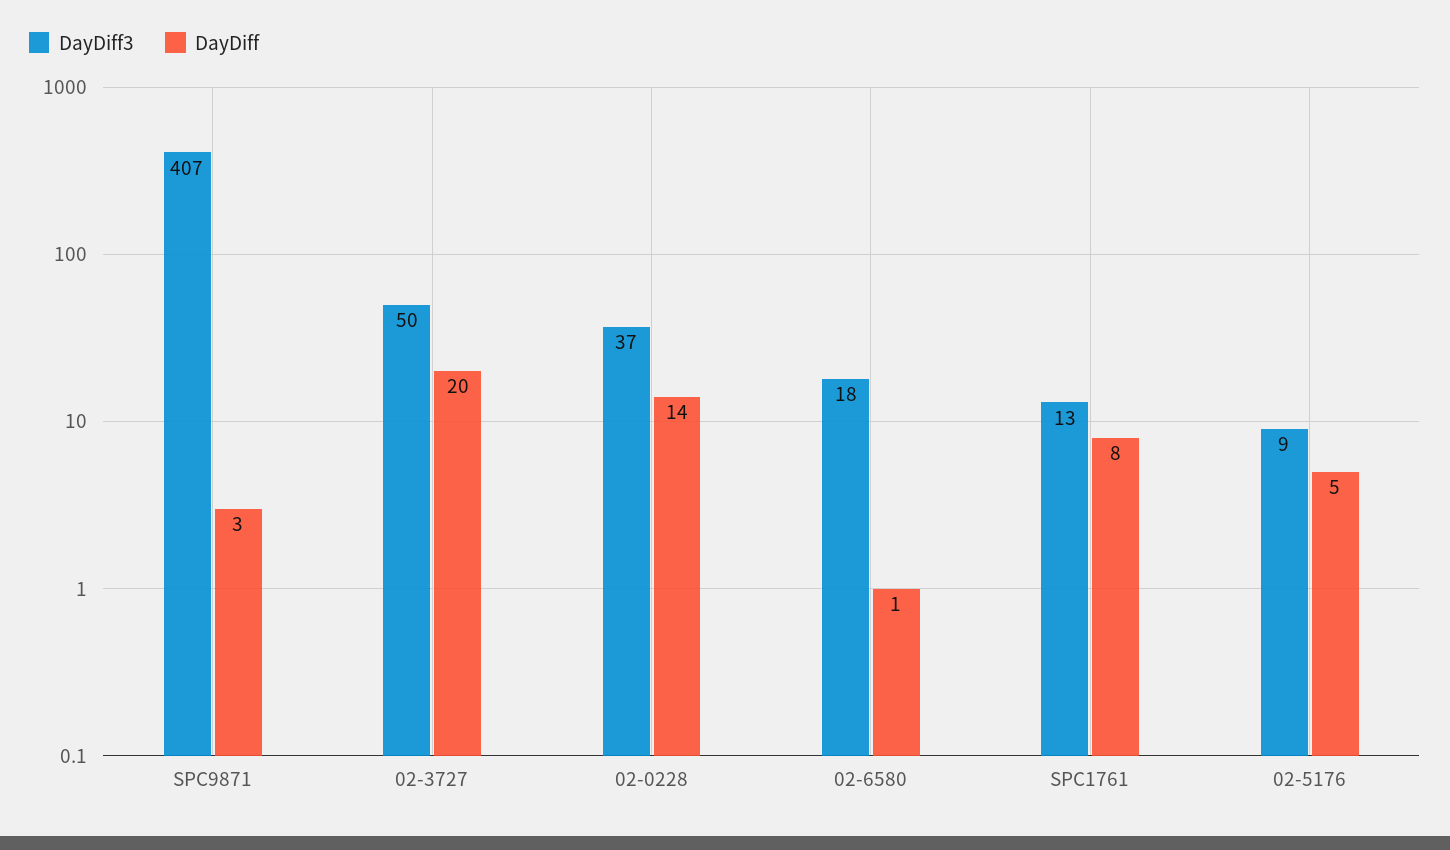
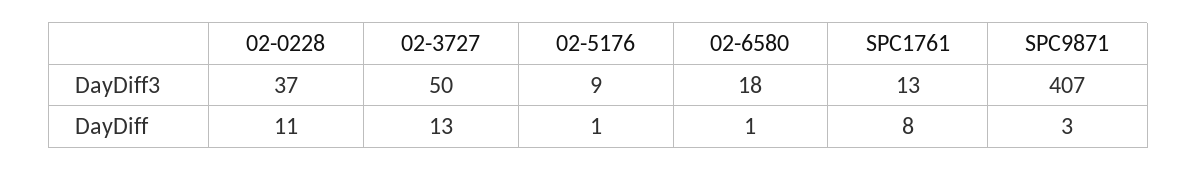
  {
    "DayDiff3": {
      "SPC9871": 407,
      "02-3727": 50,
      "02-0228": 37,
      "02-6580": 18,
      "SPC1761": 13,
      "02-5176": 9
    },
    "DayDiff": {
      "SPC9871": 3,
-     "02-3727": 20,
+     "02-3727": 13,
-     "02-0228": 14,
+     "02-0228": 11,
      "02-6580": 1,
      "SPC1761": 8,
-     "02-5176": 5
+     "02-5176": 1
    }
  }

